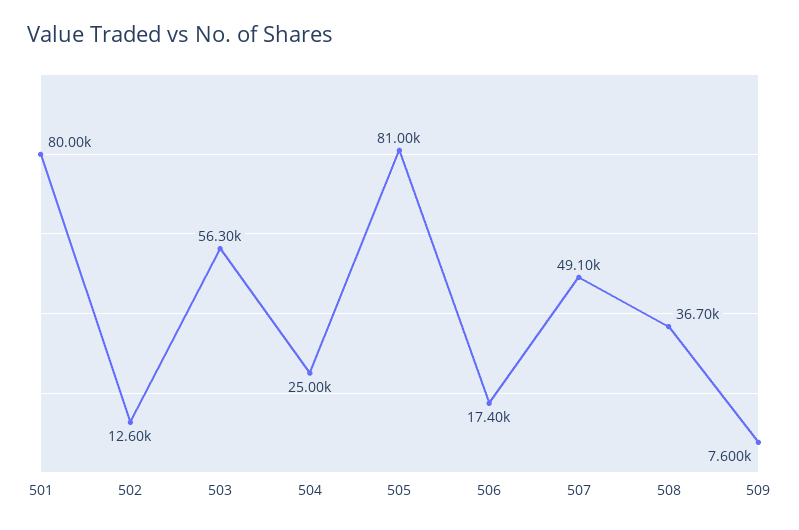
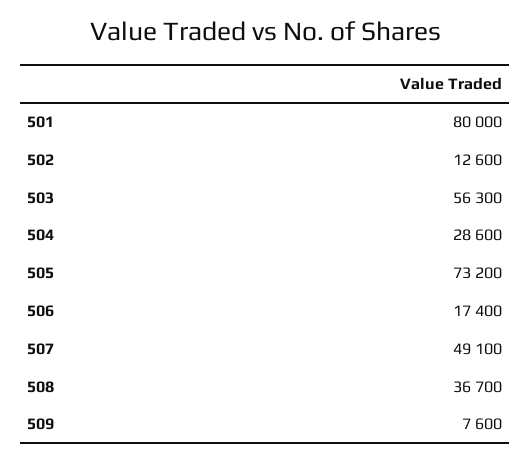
  {
    "501": 80000,
    "502": 12600,
    "503": 56300,
-   "504": 25000,
+   "504": 28600,
-   "505": 81000,
+   "505": 73200,
    "506": 17400,
    "507": 49100,
    "508": 36700,
    "509": 7600
  }

